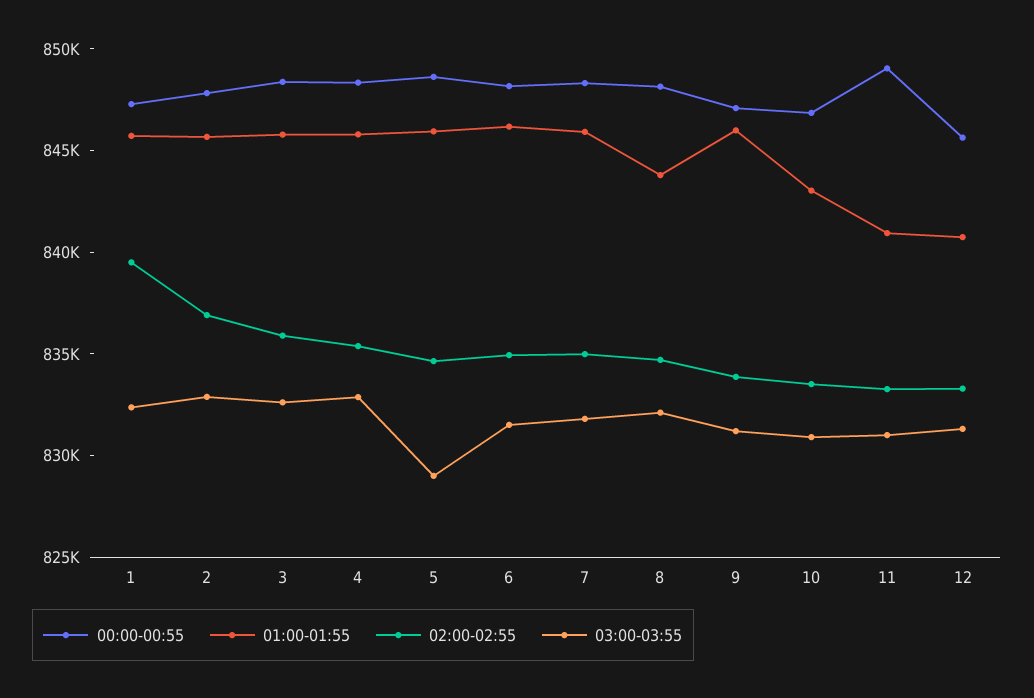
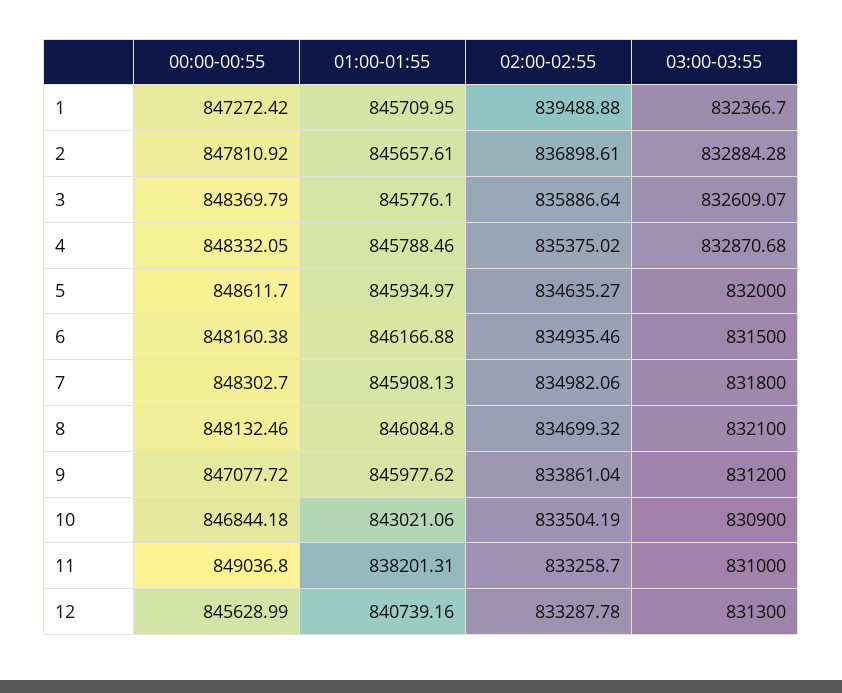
  {
    "00:00-00:55": {
      "1": 847272.42,
      "2": 847810.92,
      "3": 848369.79,
      "4": 848332.05,
      "5": 848611.7,
      "6": 848160.38,
      "7": 848302.7,
      "8": 848132.46,
      "9": 847077.72,
      "10": 846844.18,
      "11": 849036.8,
      "12": 845628.99
    },
    "01:00-01:55": {
      "1": 845709.95,
      "2": 845657.61,
      "3": 845776.1,
      "4": 845788.46,
      "5": 845934.97,
      "6": 846166.88,
      "7": 845908.13,
-     "8": 844000,
+     "8": 846084.8,
      "9": 845977.62,
      "10": 843021.06,
-     "11": 841000,
+     "11": 838201.31,
      "12": 840739.16
    },
    "02:00-02:55": {
      "1": 839488.88,
      "2": 836898.61,
      "3": 835886.64,
      "4": 835375.02,
      "5": 834635.27,
      "6": 834935.46,
      "7": 834982.06,
      "8": 834699.32,
      "9": 833861.04,
      "10": 833504.19,
      "11": 833258.7,
      "12": 833287.78
    },
    "03:00-03:55": {
      "1": 832366.7,
      "2": 832884.28,
      "3": 832609.07,
      "4": 832870.68,
-     "5": 829000,
+     "5": 832000,
      "6": 831500,
      "7": 831800,
      "8": 832100,
      "9": 831200,
      "10": 830900,
      "11": 831000,
      "12": 831300
    }
  }

